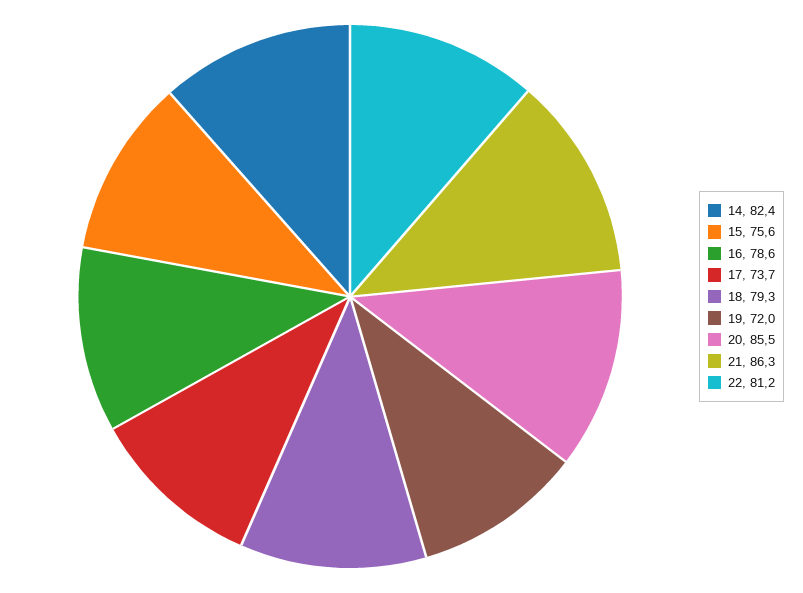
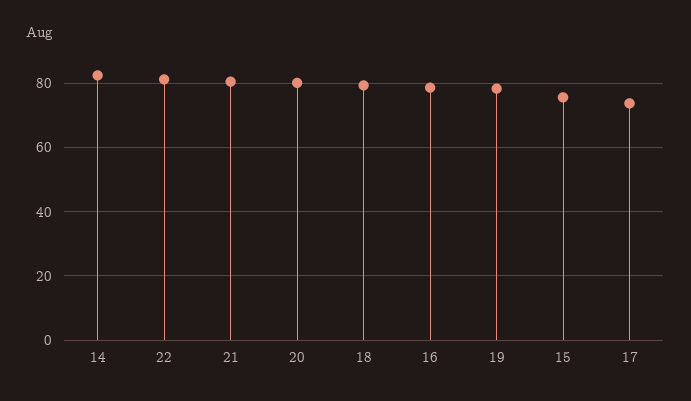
  {
    "14": 82.4,
    "15": 75.6,
    "16": 78.6,
    "17": 73.7,
    "18": 79.3,
-   "19": 72,
+   "19": 78,
-   "20": 85.5,
+   "20": 80,
-   "21": 86.3,
+   "21": 80,
    "22": 81.2
  }

